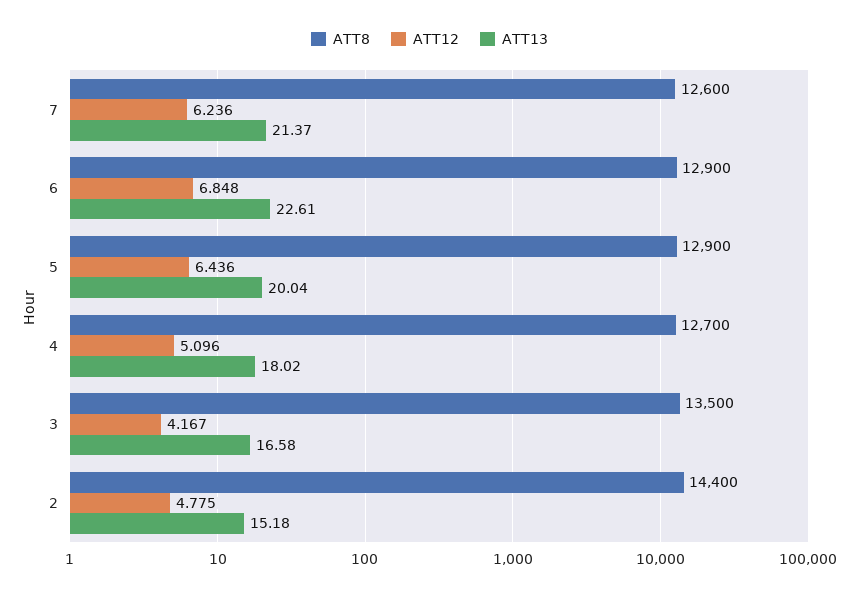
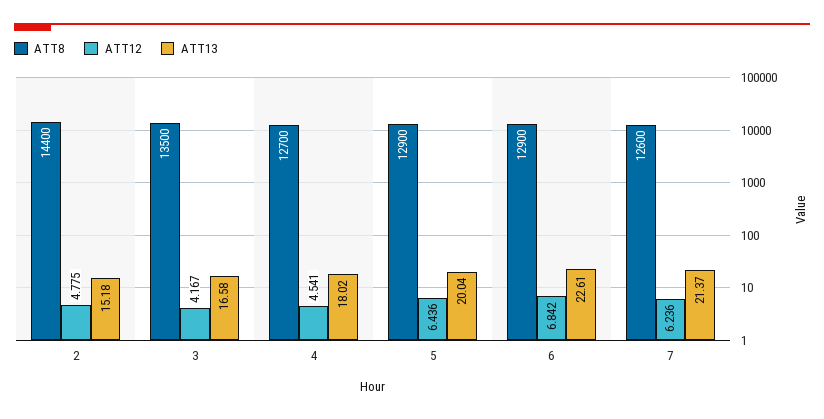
  {
    "ATT8": {
      "7": 12600,
      "6": 12900,
      "5": 12900,
      "4": 12700,
      "3": 13500,
      "2": 14400
    },
    "ATT12": {
      "7": 6.236,
-     "6": 6.848,
+     "6": 6.842,
      "5": 6.436,
-     "4": 5.096,
+     "4": 4.541,
      "3": 4.167,
      "2": 4.775
    },
    "ATT13": {
      "7": 21.37,
      "6": 22.61,
      "5": 20.04,
      "4": 18.02,
      "3": 16.58,
      "2": 15.18
    }
  }

